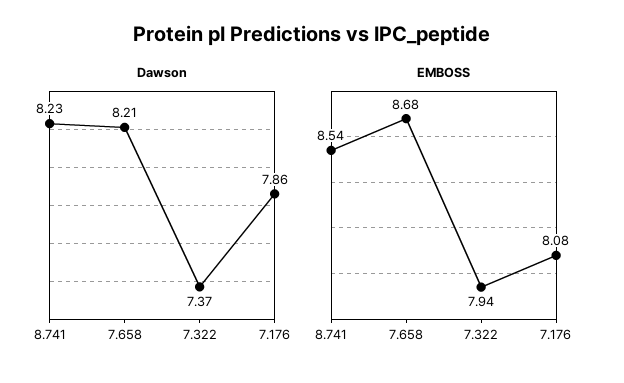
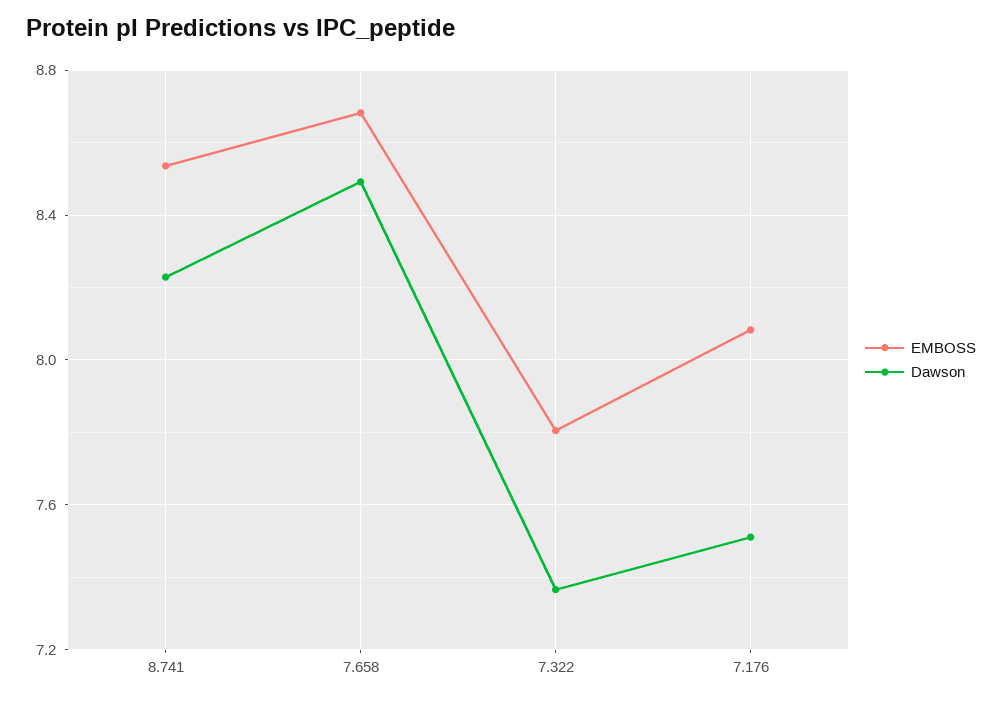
  {
    "Dawson": {
      "8.741": 8.23,
-     "7.658": 8.21,
+     "7.658": 8.5,
      "7.322": 7.37,
-     "7.176": 7.86
+     "7.176": 7.5
    },
    "EMBOSS": {
      "8.741": 8.54,
      "7.658": 8.68,
-     "7.322": 7.94,
+     "7.322": 7.8,
      "7.176": 8.08
    }
  }

